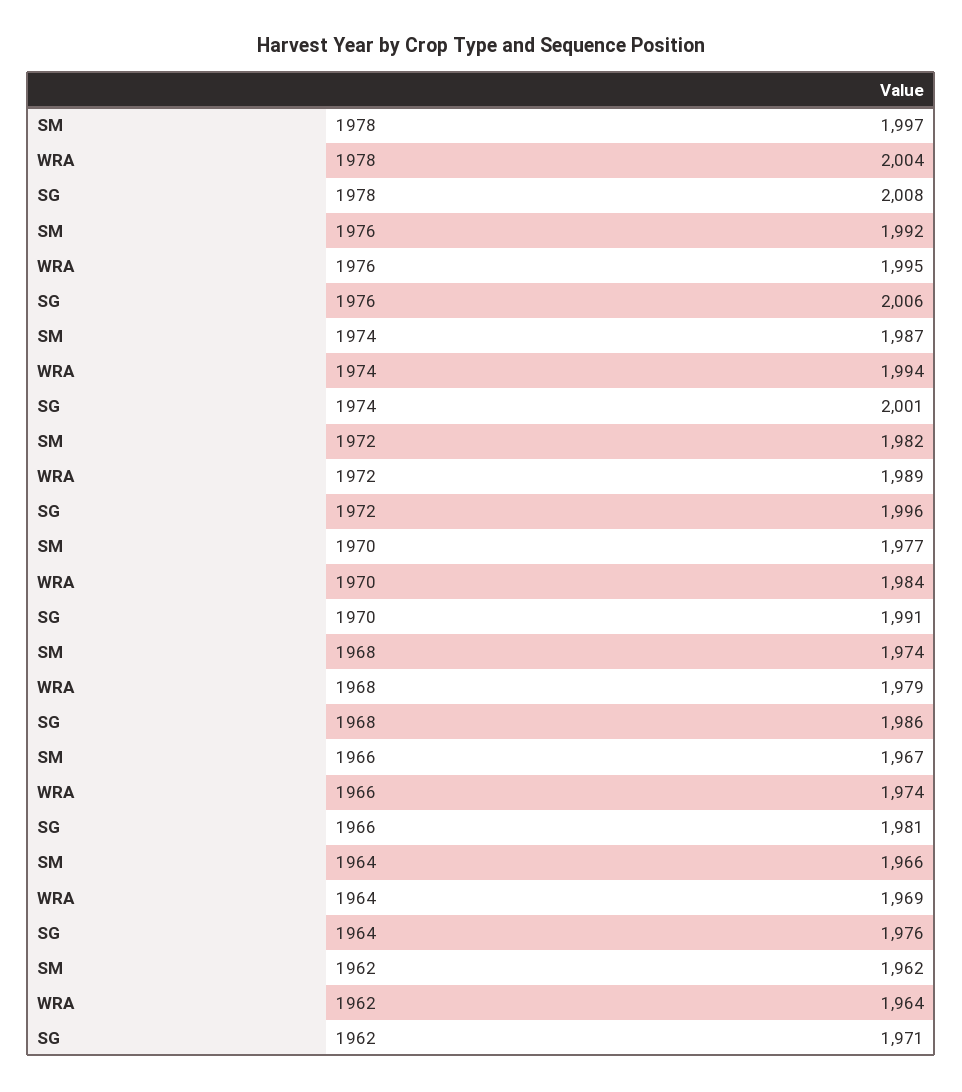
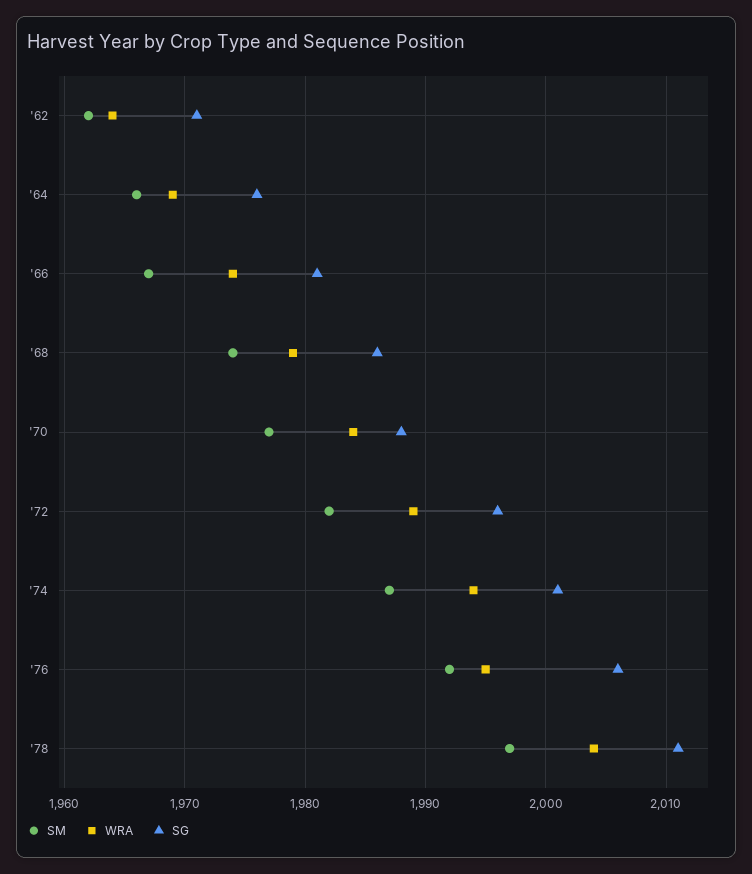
  {
    "SM": {
      "1978": 1997,
      "1976": 1992,
      "1974": 1987,
      "1972": 1982,
      "1970": 1977,
      "1968": 1974,
      "1966": 1967,
      "1964": 1966,
      "1962": 1962
    },
    "WRA": {
      "1978": 2004,
      "1976": 1995,
      "1974": 1994,
      "1972": 1989,
      "1970": 1984,
      "1968": 1979,
      "1966": 1974,
      "1964": 1969,
      "1962": 1964
    },
    "SG": {
-     "1978": 2008,
+     "1978": 2011,
      "1976": 2006,
      "1974": 2001,
      "1972": 1996,
-     "1970": 1991,
+     "1970": 1988,
      "1968": 1986,
      "1966": 1981,
      "1964": 1976,
      "1962": 1971
    }
  }

